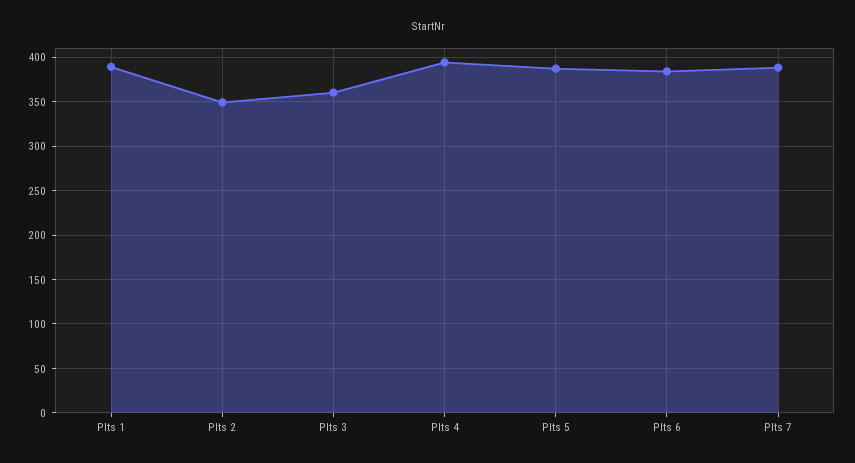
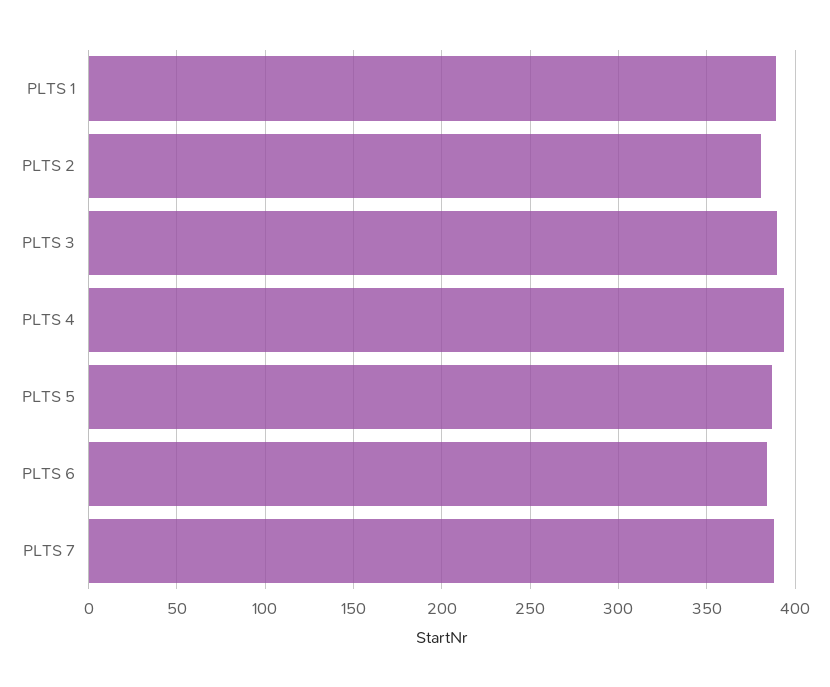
  {
    "Plts 1": 390,
-   "Plts 2": 350,
+   "Plts 2": 380,
-   "Plts 3": 360,
+   "Plts 3": 390,
    "Plts 4": 395,
    "Plts 5": 385,
    "Plts 6": 385,
    "Plts 7": 390
  }

